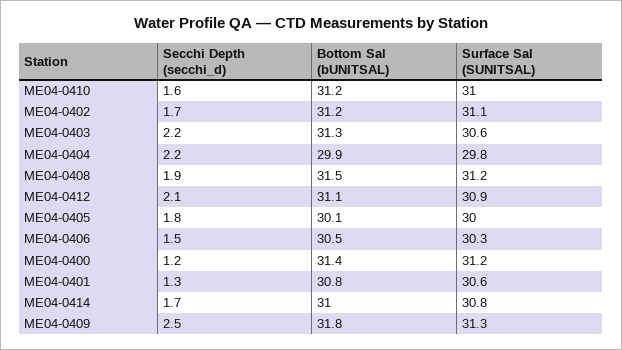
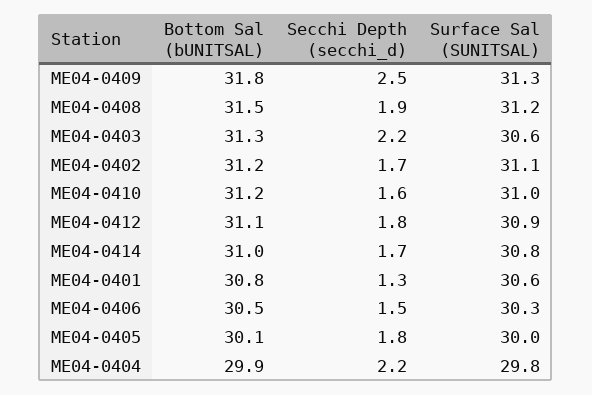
  {
    "Secchi Depth (secchi_d)": {
      "ME04-0410": 1.6,
      "ME04-0402": 1.7,
      "ME04-0403": 2.2,
      "ME04-0404": 2.2,
      "ME04-0408": 1.9,
-     "ME04-0412": 2.1,
+     "ME04-0412": 1.8,
      "ME04-0405": 1.8,
      "ME04-0406": 1.5,
-     "ME04-0400": 1.2,
      "ME04-0401": 1.3,
      "ME04-0414": 1.7,
      "ME04-0409": 2.5
    },
    "Bottom Sal (bUNITSAL)": {
      "ME04-0410": 31.2,
      "ME04-0402": 31.2,
      "ME04-0403": 31.3,
      "ME04-0404": 29.9,
      "ME04-0408": 31.5,
      "ME04-0412": 31.1,
      "ME04-0405": 30.1,
      "ME04-0406": 30.5,
-     "ME04-0400": 31.4,
      "ME04-0401": 30.8,
      "ME04-0414": 31,
      "ME04-0409": 31.8
    },
    "Surface Sal (SUNITSAL)": {
      "ME04-0410": 31,
      "ME04-0402": 31.1,
      "ME04-0403": 30.6,
      "ME04-0404": 29.8,
      "ME04-0408": 31.2,
      "ME04-0412": 30.9,
      "ME04-0405": 30,
      "ME04-0406": 30.3,
-     "ME04-0400": 31.2,
      "ME04-0401": 30.6,
      "ME04-0414": 30.8,
      "ME04-0409": 31.3
    }
  }

